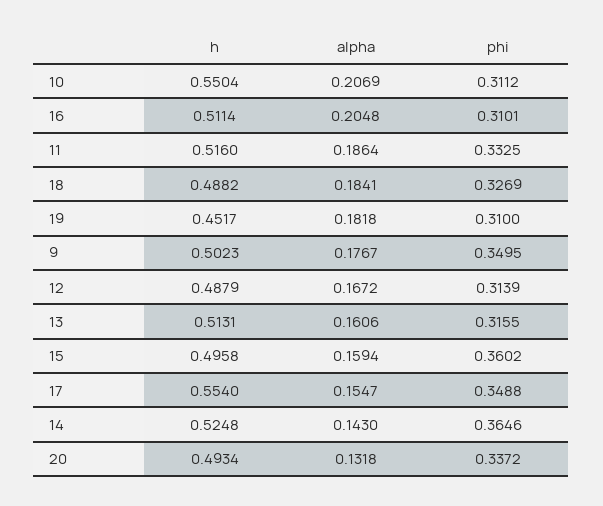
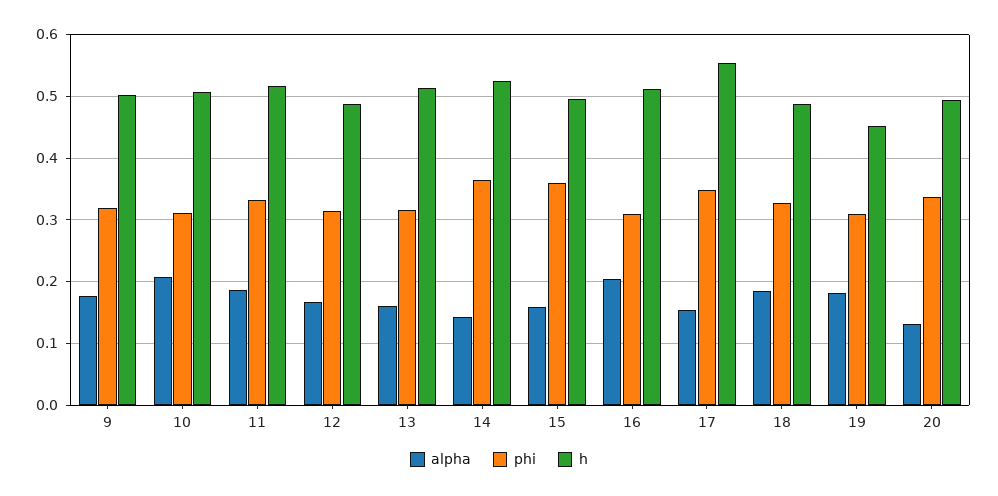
  {
    "h": {
-     "10": 0.5504,
+     "10": 0.51,
      "16": 0.5114,
      "11": 0.516,
      "18": 0.4882,
      "19": 0.4517,
      "9": 0.5023,
      "12": 0.4879,
      "13": 0.5131,
      "15": 0.4958,
      "17": 0.554,
      "14": 0.5248,
      "20": 0.4934
    },
    "alpha": {
      "10": 0.2069,
      "16": 0.2048,
      "11": 0.1864,
      "18": 0.1841,
      "19": 0.1818,
      "9": 0.1767,
      "12": 0.1672,
      "13": 0.1606,
      "15": 0.1594,
      "17": 0.1547,
      "14": 0.143,
      "20": 0.1318
    },
    "phi": {
      "10": 0.3112,
      "16": 0.3101,
      "11": 0.3325,
      "18": 0.3269,
      "19": 0.31,
-     "9": 0.3495,
+     "9": 0.32,
      "12": 0.3139,
      "13": 0.3155,
      "15": 0.3602,
      "17": 0.3488,
      "14": 0.3646,
      "20": 0.3372
    }
  }

